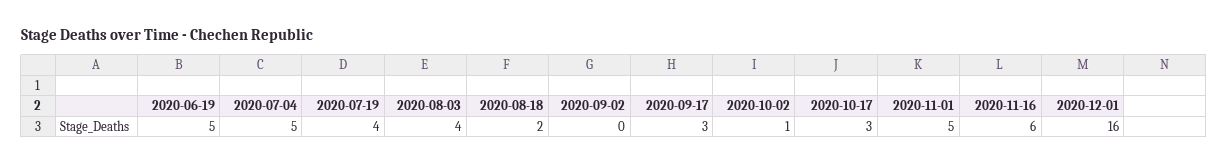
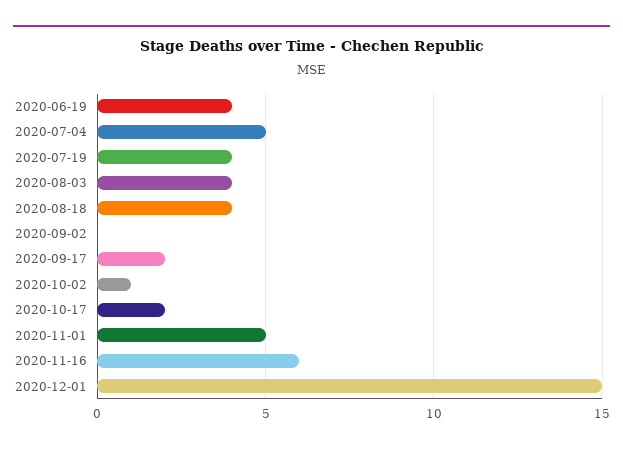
  {
-   "2020-06-19": 5,
+   "2020-06-19": 4,
    "2020-07-04": 5,
    "2020-07-19": 4,
    "2020-08-03": 4,
-   "2020-08-18": 2,
+   "2020-08-18": 4,
    "2020-09-02": 0,
-   "2020-09-17": 3,
+   "2020-09-17": 2,
    "2020-10-02": 1,
-   "2020-10-17": 3,
+   "2020-10-17": 2,
    "2020-11-01": 5,
    "2020-11-16": 6,
-   "2020-12-01": 16
+   "2020-12-01": 15
  }

